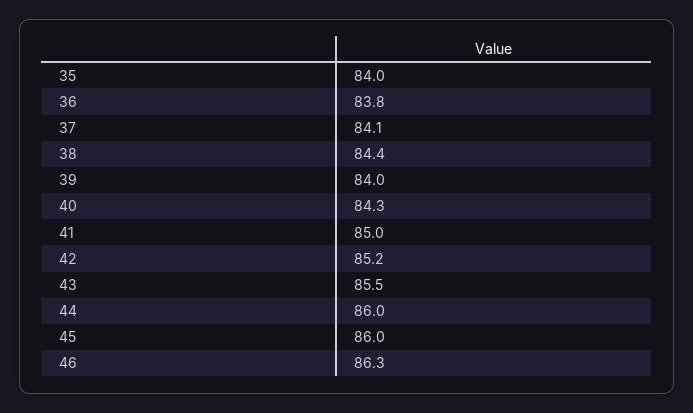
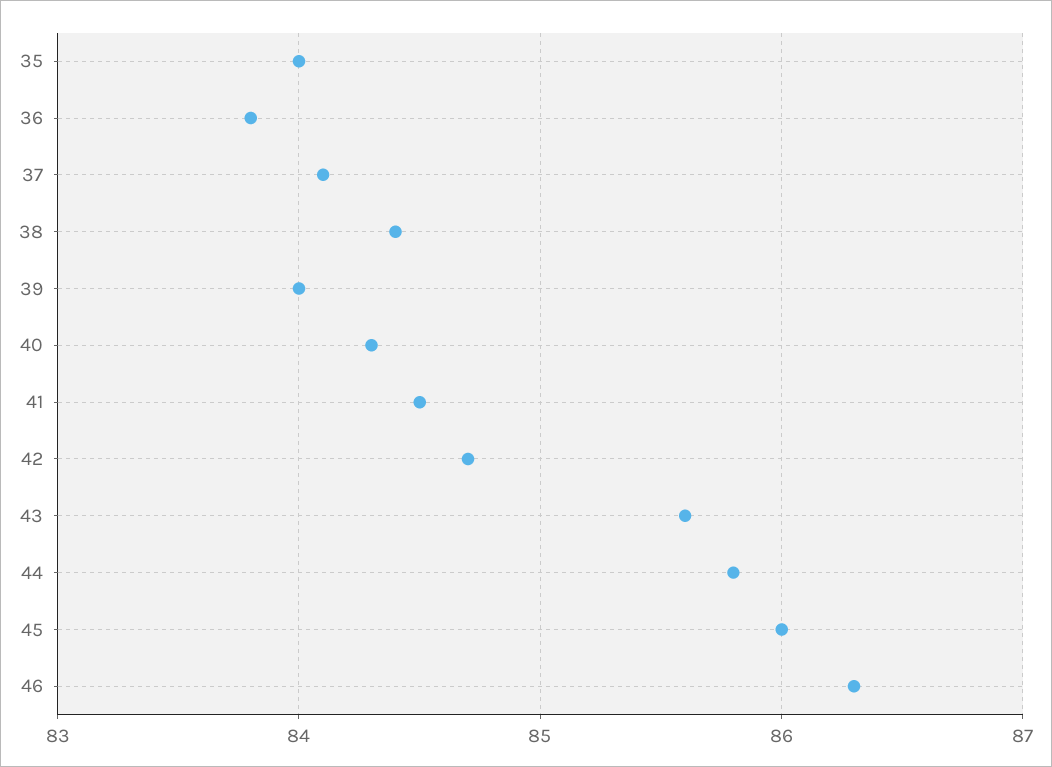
  {
    "35": 84,
    "36": 83.8,
    "37": 84.1,
    "38": 84.4,
    "39": 84,
    "40": 84.3,
-   "41": 85,
+   "41": 84.5,
-   "42": 85.2,
+   "42": 84.7,
-   "43": 85.5,
+   "43": 85.6,
-   "44": 86,
+   "44": 85.8,
    "45": 86,
    "46": 86.3
  }

